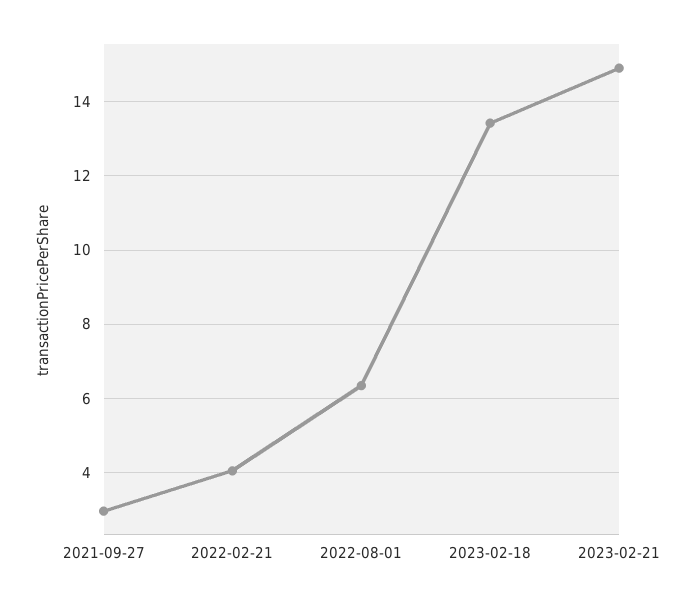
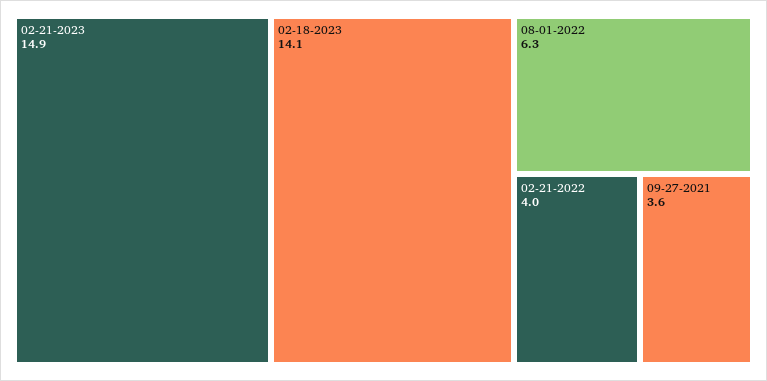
  {
-   "2021-09-27": 3,
+   "2021-09-27": 3.6,
    "2022-02-21": 4,
    "2022-08-01": 6.3,
-   "2023-02-18": 13.4,
+   "2023-02-18": 14.1,
    "2023-02-21": 14.9
  }

